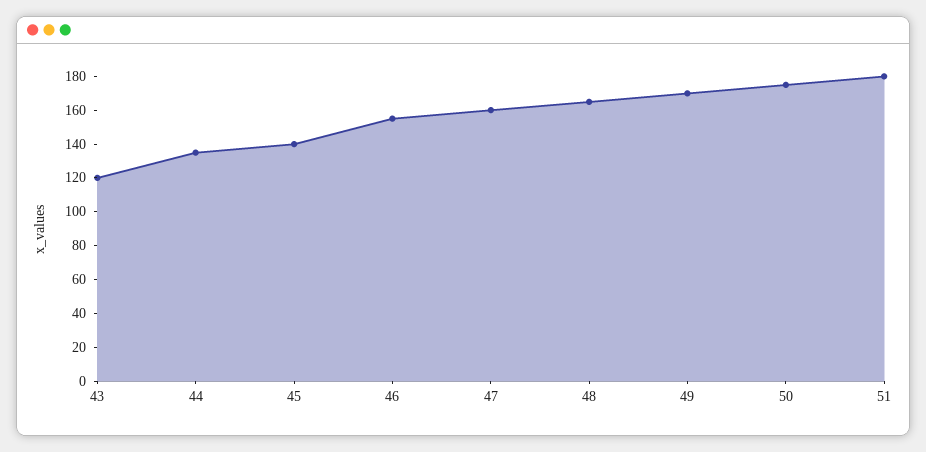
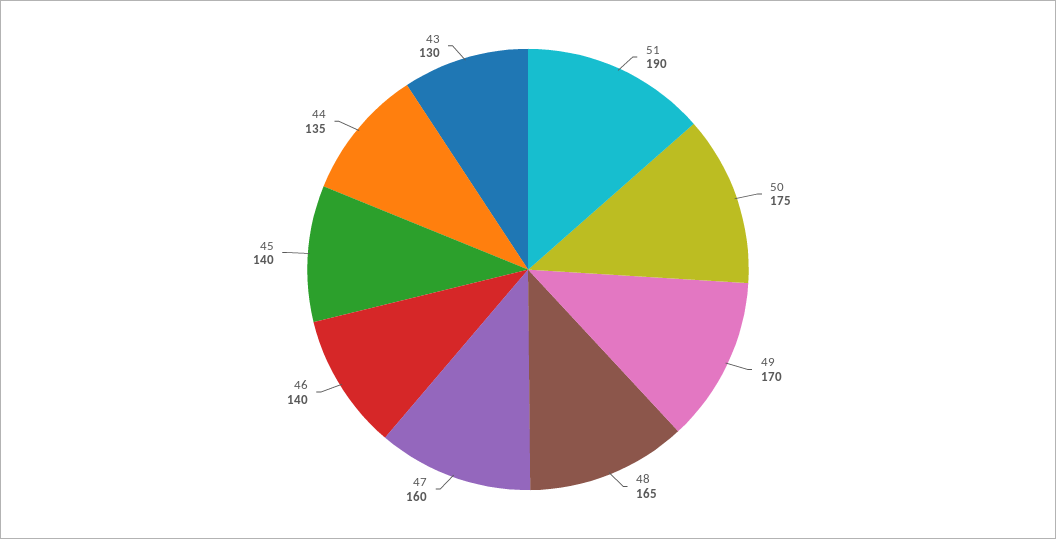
  {
-   "43": 120,
+   "43": 130,
    "44": 135,
    "45": 140,
-   "46": 155,
+   "46": 140,
    "47": 160,
    "48": 165,
    "49": 170,
    "50": 175,
-   "51": 180
+   "51": 190
  }

